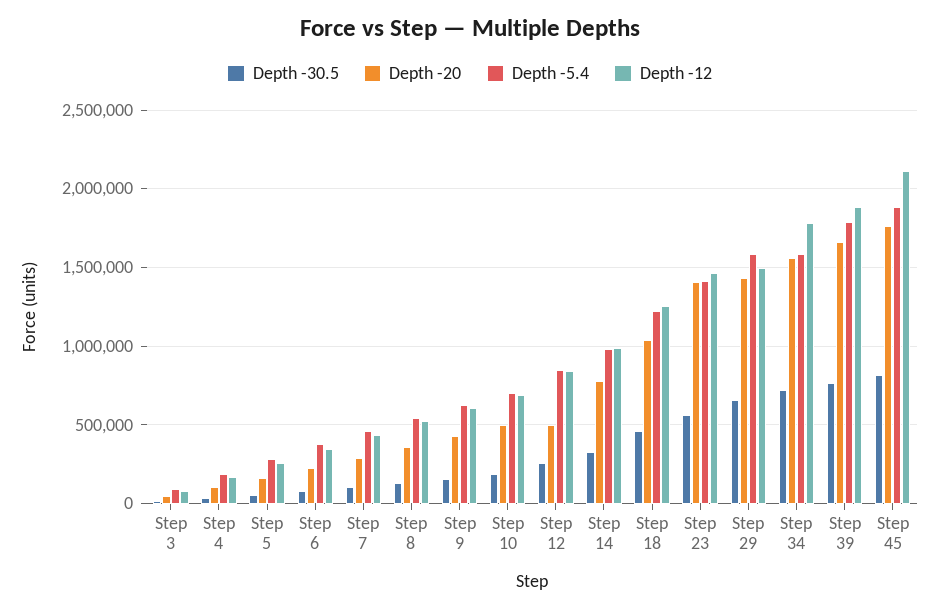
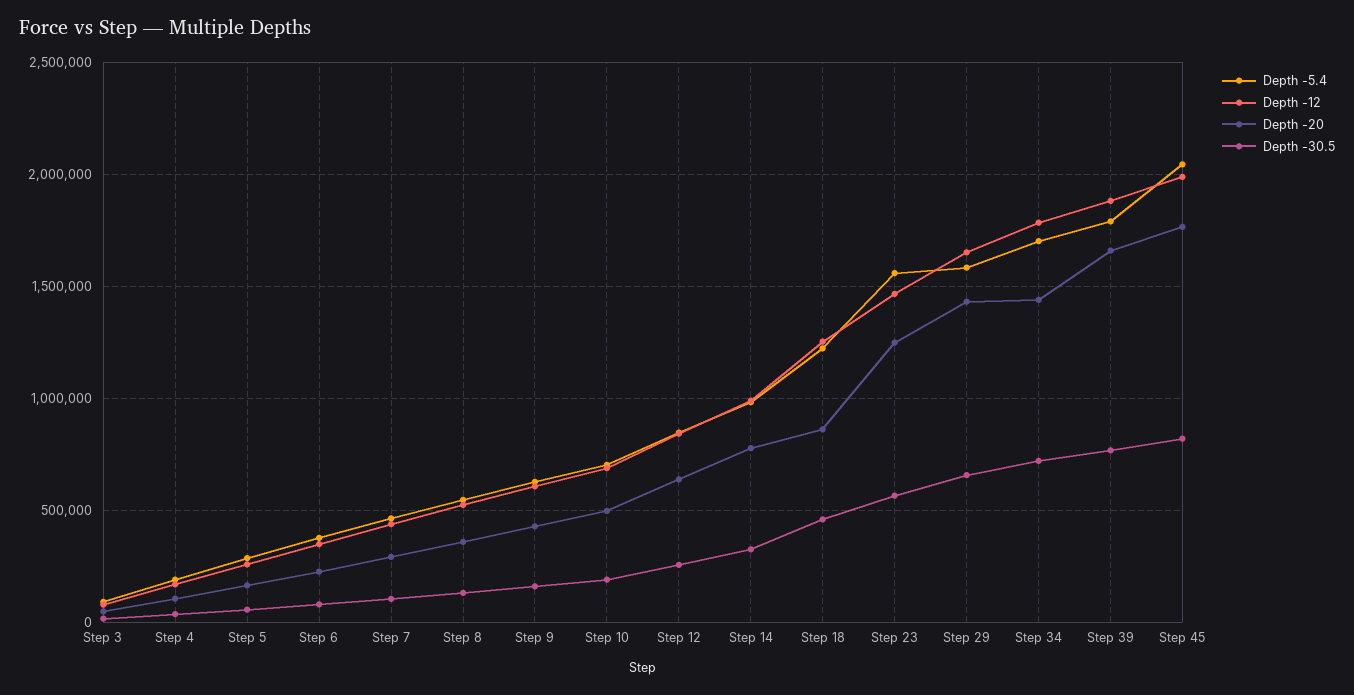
  {
    "Depth -30.5": {
      "Step 3": 0,
      "Step 4": 50000,
      "Step 5": 50000,
      "Step 6": 100000,
      "Step 7": 100000,
      "Step 8": 150000,
      "Step 9": 150000,
      "Step 10": 200000,
      "Step 12": 250000,
      "Step 14": 300000,
      "Step 18": 450000,
      "Step 23": 550000,
      "Step 29": 650000,
      "Step 34": 700000,
      "Step 39": 750000,
      "Step 45": 800000
    },
    "Depth -20": {
      "Step 3": 50000,
      "Step 4": 100000,
      "Step 5": 150000,
      "Step 6": 250000,
      "Step 7": 300000,
      "Step 8": 350000,
      "Step 9": 450000,
      "Step 10": 500000,
-     "Step 12": 500000,
+     "Step 12": 650000,
      "Step 14": 800000,
-     "Step 18": 1050000,
+     "Step 18": 850000,
-     "Step 23": 1400000,
+     "Step 23": 1250000,
      "Step 29": 1450000,
-     "Step 34": 1550000,
+     "Step 34": 1450000,
      "Step 39": 1650000,
      "Step 45": 1750000
    },
    "Depth -5.4": {
      "Step 3": 100000,
      "Step 4": 200000,
      "Step 5": 300000,
      "Step 6": 400000,
      "Step 7": 450000,
      "Step 8": 550000,
      "Step 9": 650000,
      "Step 10": 700000,
      "Step 12": 850000,
      "Step 14": 1000000,
      "Step 18": 1200000,
-     "Step 23": 1400000,
+     "Step 23": 1550000,
      "Step 29": 1600000,
-     "Step 34": 1600000,
+     "Step 34": 1700000,
      "Step 39": 1800000,
-     "Step 45": 1900000
+     "Step 45": 2050000
    },
    "Depth -12": {
      "Step 3": 100000,
      "Step 4": 150000,
      "Step 5": 250000,
      "Step 6": 350000,
      "Step 7": 450000,
      "Step 8": 500000,
      "Step 9": 600000,
      "Step 10": 700000,
      "Step 12": 850000,
      "Step 14": 1000000,
      "Step 18": 1250000,
      "Step 23": 1450000,
-     "Step 29": 1500000,
+     "Step 29": 1650000,
      "Step 34": 1800000,
      "Step 39": 1900000,
-     "Step 45": 2100000
+     "Step 45": 2000000
    }
  }

